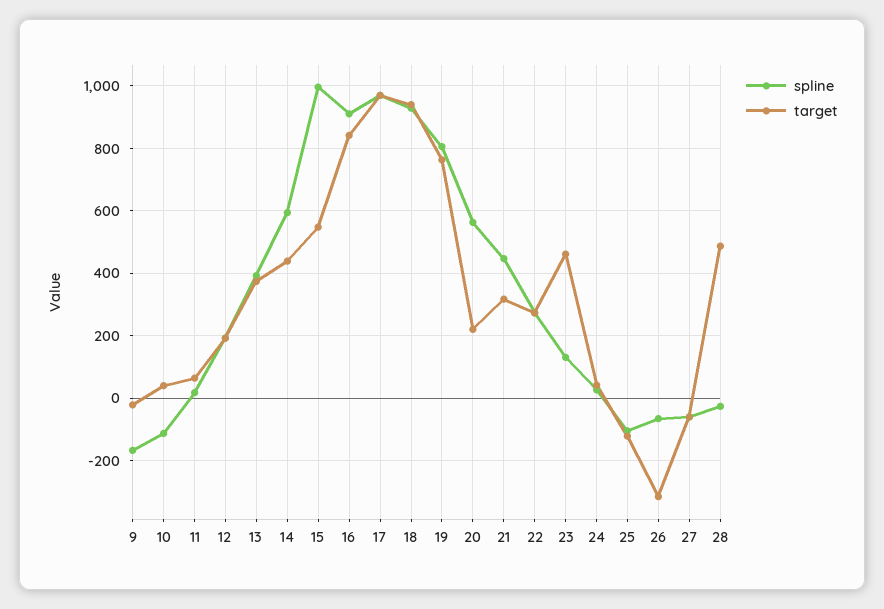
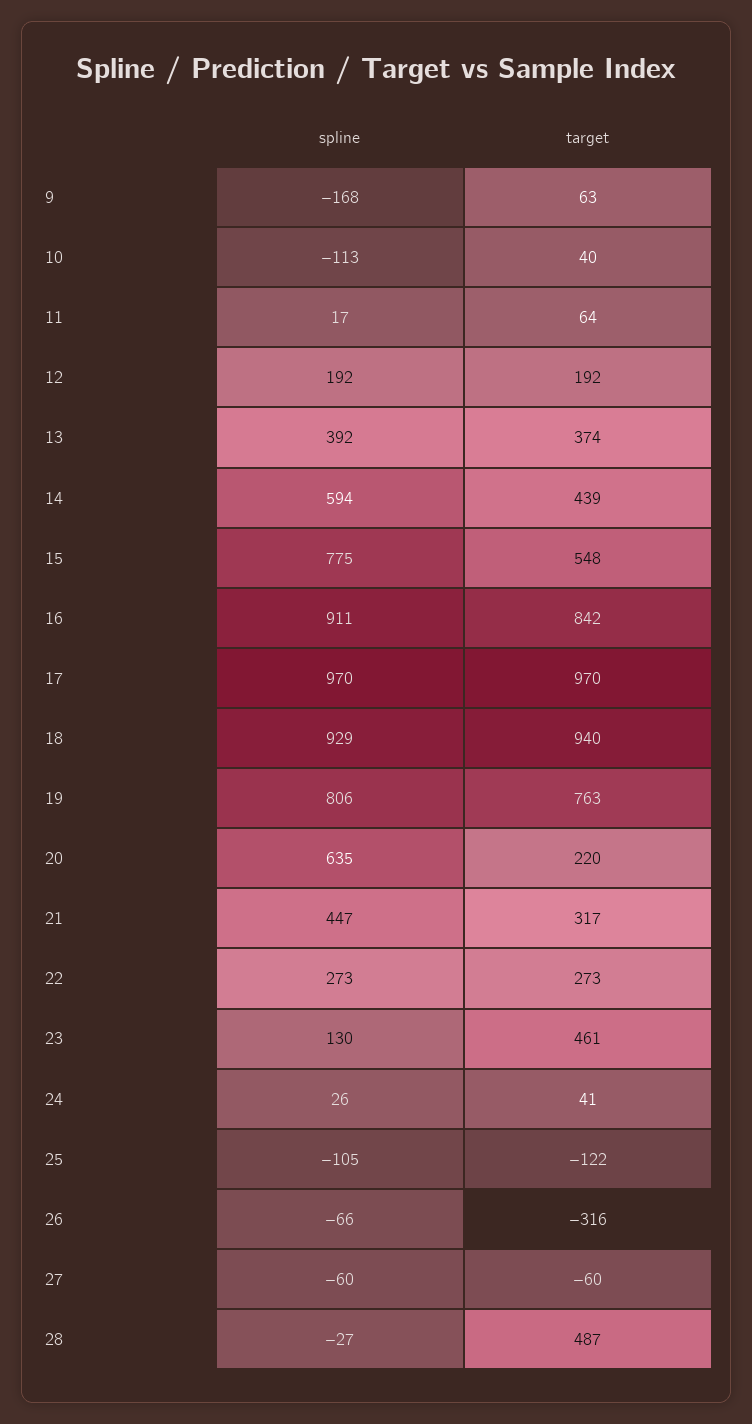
  {
    "spline": {
      "9": -168,
      "10": -113,
      "11": 17,
      "12": 192,
      "13": 392,
      "14": 594,
-     "15": 1000,
+     "15": 775,
      "16": 911,
      "17": 970,
      "18": 929,
      "19": 806,
-     "20": 560,
+     "20": 635,
      "21": 447,
      "22": 273,
      "23": 130,
      "24": 26,
      "25": -105,
      "26": -66,
      "27": -60,
      "28": -27
    },
    "target": {
-     "9": -20,
+     "9": 63,
      "10": 40,
      "11": 64,
      "12": 192,
      "13": 374,
      "14": 439,
      "15": 548,
      "16": 842,
      "17": 970,
      "18": 940,
      "19": 763,
      "20": 220,
      "21": 317,
      "22": 273,
      "23": 461,
      "24": 41,
      "25": -122,
      "26": -316,
      "27": -60,
      "28": 487
    }
  }

